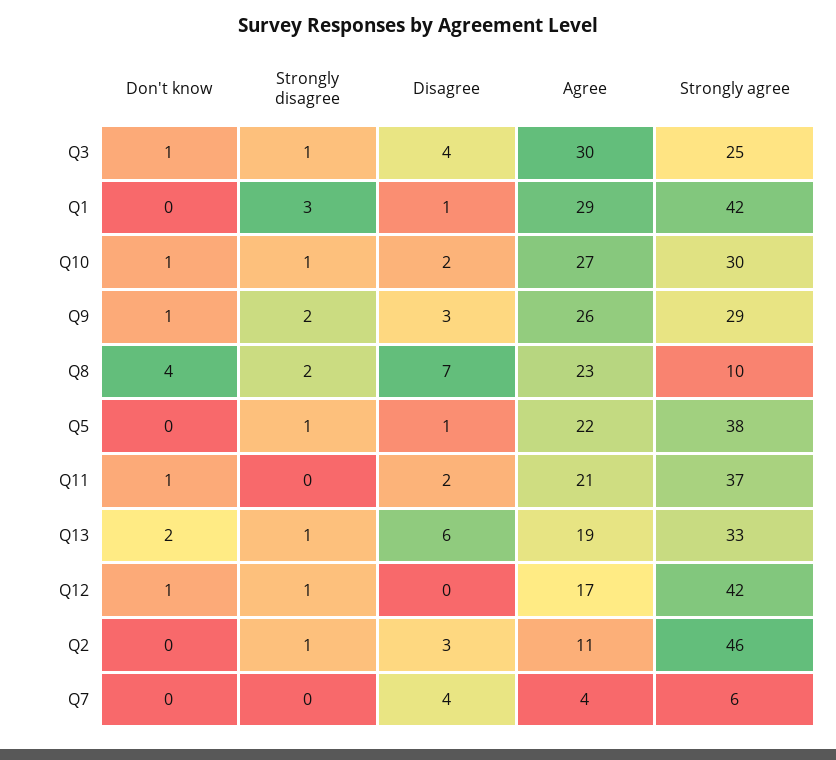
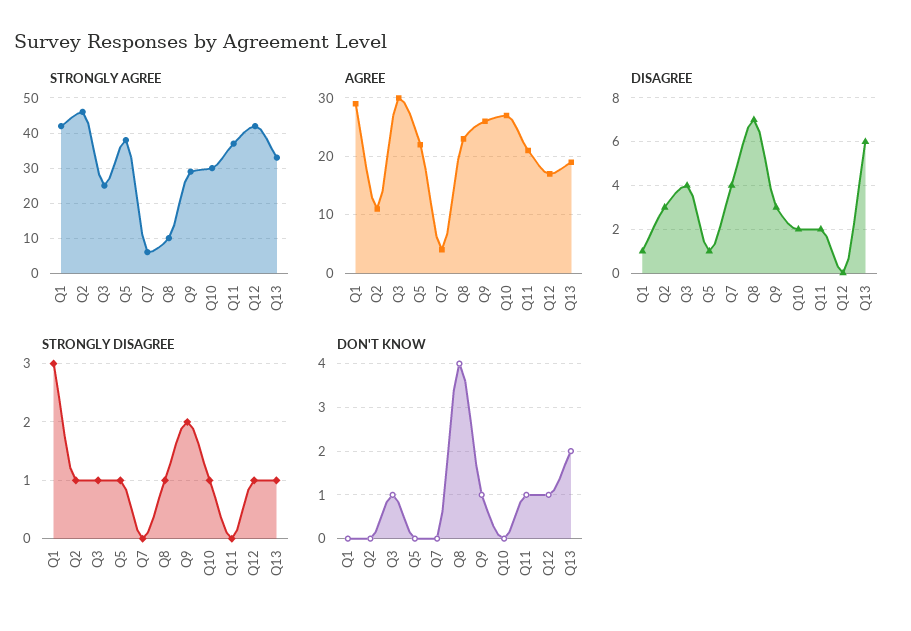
  {
    "Don't know": {
      "Q3": 1,
      "Q1": 0,
-     "Q10": 1,
+     "Q10": 0,
      "Q9": 1,
      "Q8": 4,
      "Q5": 0,
      "Q11": 1,
      "Q13": 2,
      "Q12": 1,
      "Q2": 0,
      "Q7": 0
    },
    "Strongly disagree": {
      "Q3": 1,
      "Q1": 3,
      "Q10": 1,
      "Q9": 2,
-     "Q8": 2,
+     "Q8": 1,
      "Q5": 1,
      "Q11": 0,
      "Q13": 1,
      "Q12": 1,
      "Q2": 1,
      "Q7": 0
    },
    "Disagree": {
      "Q3": 4,
      "Q1": 1,
      "Q10": 2,
      "Q9": 3,
      "Q8": 7,
      "Q5": 1,
      "Q11": 2,
      "Q13": 6,
      "Q12": 0,
      "Q2": 3,
      "Q7": 4
    },
    "Agree": {
      "Q3": 30,
      "Q1": 29,
      "Q10": 27,
      "Q9": 26,
      "Q8": 23,
      "Q5": 22,
      "Q11": 21,
      "Q13": 19,
      "Q12": 17,
      "Q2": 11,
      "Q7": 4
    },
    "Strongly agree": {
      "Q3": 25,
      "Q1": 42,
      "Q10": 30,
      "Q9": 29,
      "Q8": 10,
      "Q5": 38,
      "Q11": 37,
      "Q13": 33,
      "Q12": 42,
      "Q2": 46,
      "Q7": 6
    }
  }

